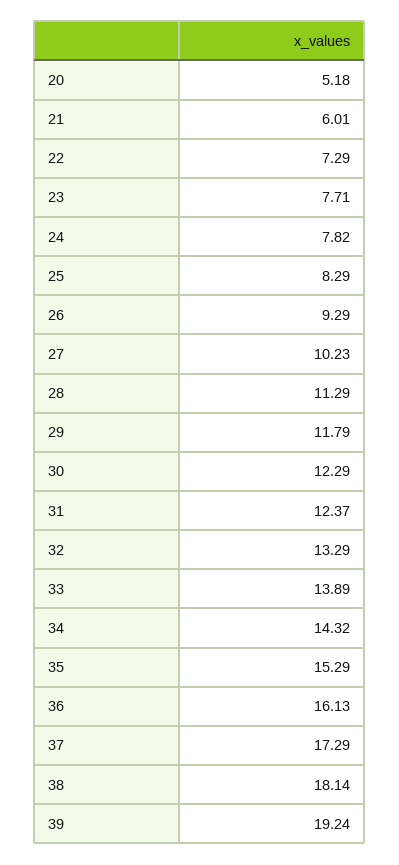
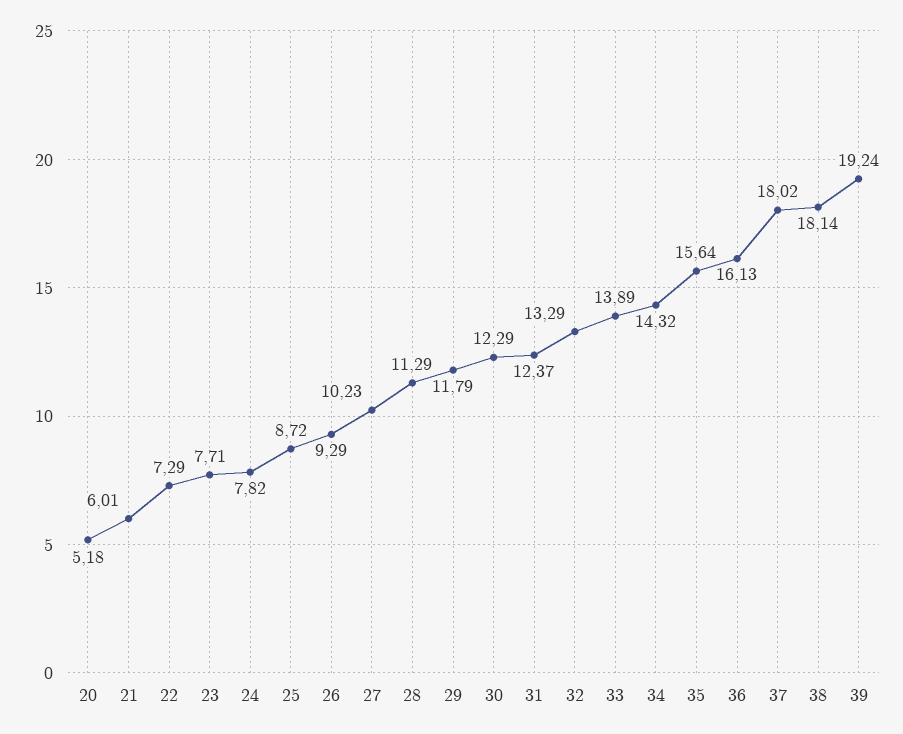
  {
    "20": 5.18,
    "21": 6.01,
    "22": 7.29,
    "23": 7.71,
    "24": 7.82,
-   "25": 8.29,
+   "25": 8.72,
    "26": 9.29,
    "27": 10.23,
    "28": 11.29,
    "29": 11.79,
    "30": 12.29,
    "31": 12.37,
    "32": 13.29,
    "33": 13.89,
    "34": 14.32,
-   "35": 15.29,
+   "35": 15.64,
    "36": 16.13,
-   "37": 17.29,
+   "37": 18.02,
    "38": 18.14,
    "39": 19.24
  }

